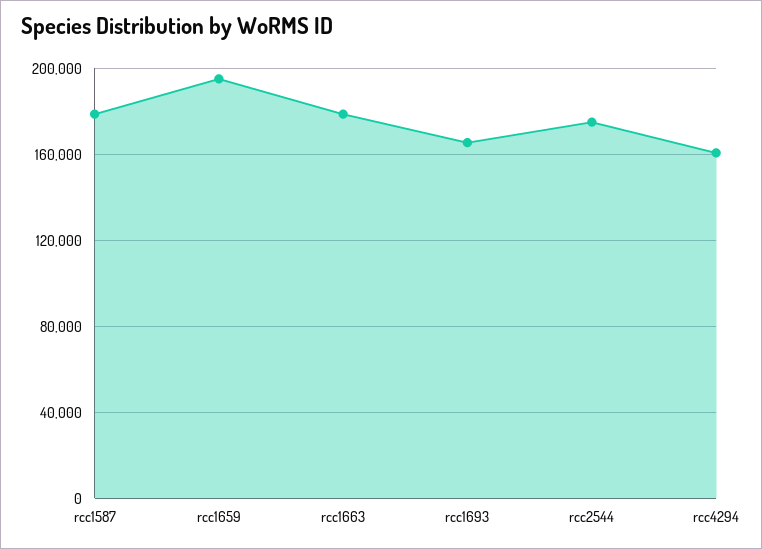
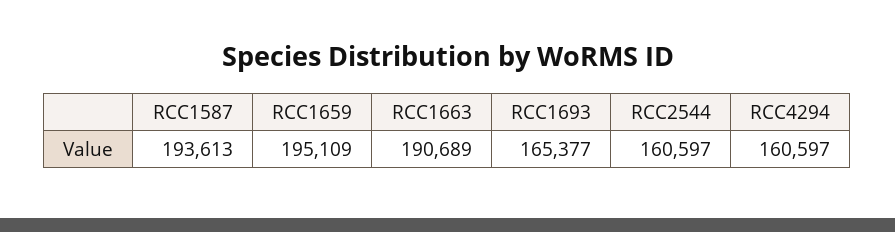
  {
-   "rcc1587": 180000,
+   "rcc1587": 193613,
    "rcc1659": 195109,
-   "rcc1663": 180000,
+   "rcc1663": 190689,
    "rcc1693": 165377,
-   "rcc2544": 175000,
+   "rcc2544": 160597,
    "rcc4294": 160597
  }

